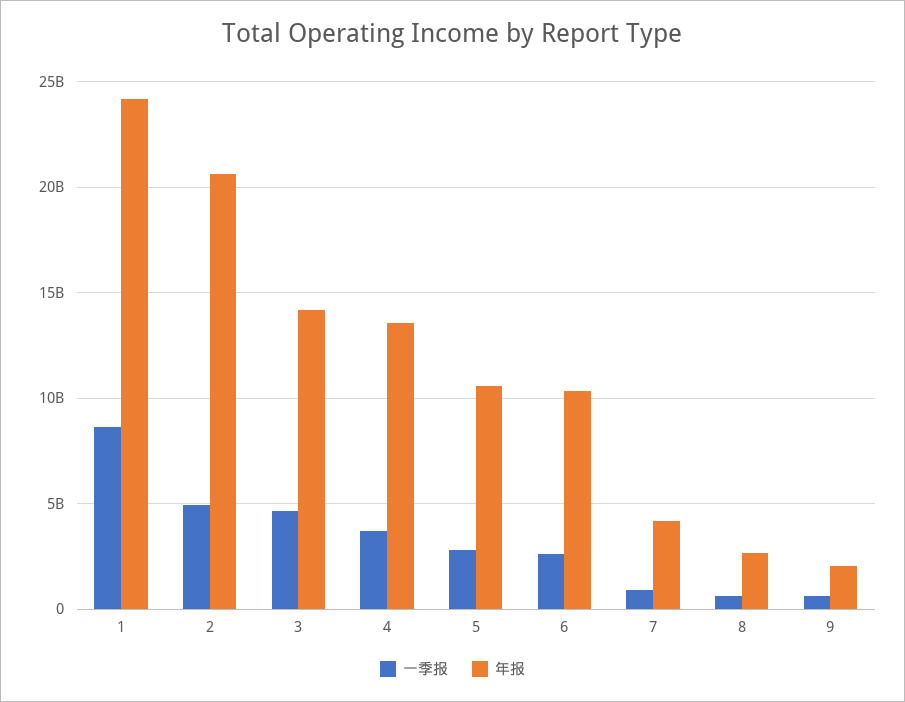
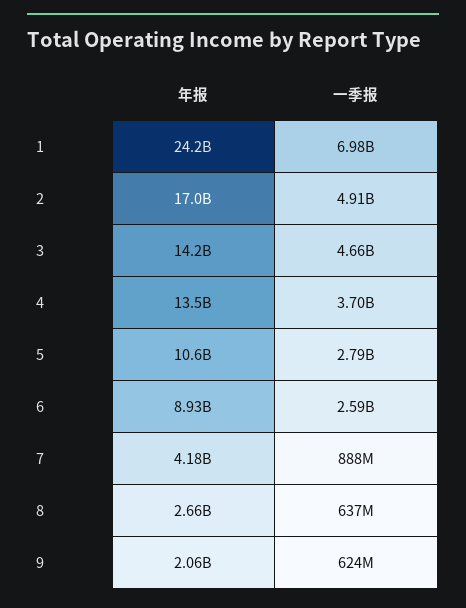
  {
    "一季报": {
-     "1": 8500000000,
+     "1": 6980000000,
      "2": 4910000000,
      "3": 4660000000,
      "4": 3700000000,
      "5": 2790000000,
      "6": 2590000000,
      "7": 888000000,
      "8": 637000000,
      "9": 624000000
    },
    "年报": {
      "1": 24200000000,
-     "2": 20500000000,
+     "2": 17000000000,
      "3": 14200000000,
      "4": 13500000000,
      "5": 10600000000,
-     "6": 10500000000,
+     "6": 8930000000,
      "7": 4180000000,
      "8": 2660000000,
      "9": 2060000000
    }
  }

